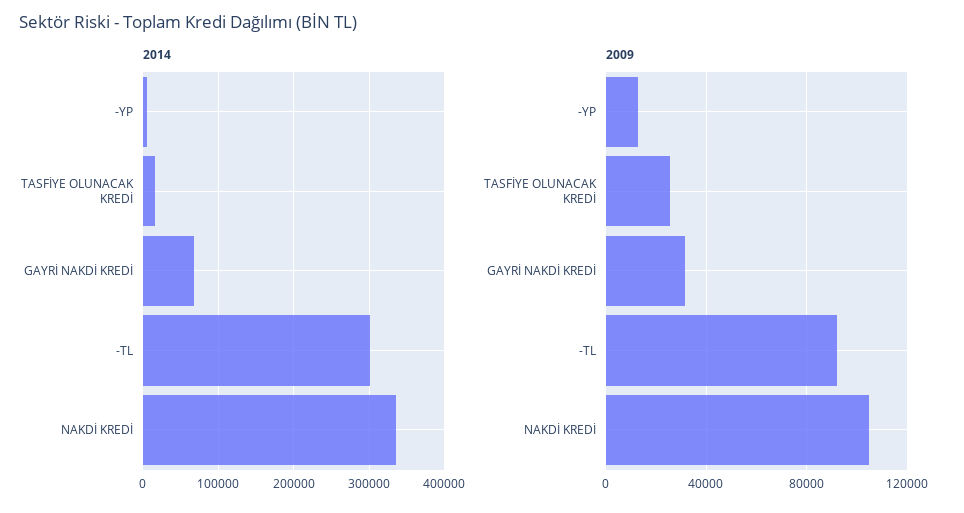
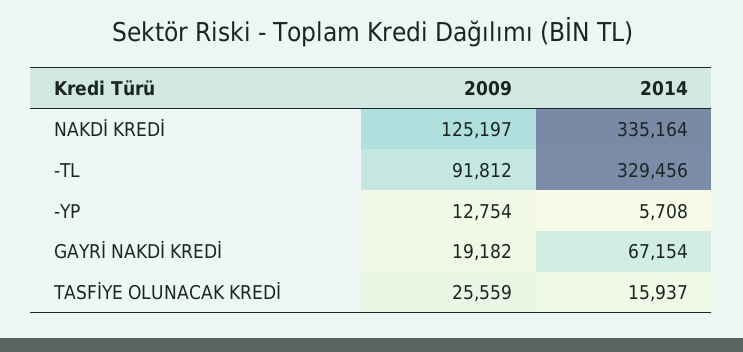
  {
    "2014": {
      "-YP": 5708,
      "TASFİYE OLUNACAK KREDİ": 15937,
      "GAYRİ NAKDİ KREDİ": 67154,
-     "-TL": 300000,
+     "-TL": 329456,
      "NAKDİ KREDİ": 335164
    },
    "2009": {
      "-YP": 12754,
      "TASFİYE OLUNACAK KREDİ": 25559,
-     "GAYRİ NAKDİ KREDİ": 30000,
+     "GAYRİ NAKDİ KREDİ": 19182,
      "-TL": 91812,
-     "NAKDİ KREDİ": 105000
+     "NAKDİ KREDİ": 125197
    }
  }

